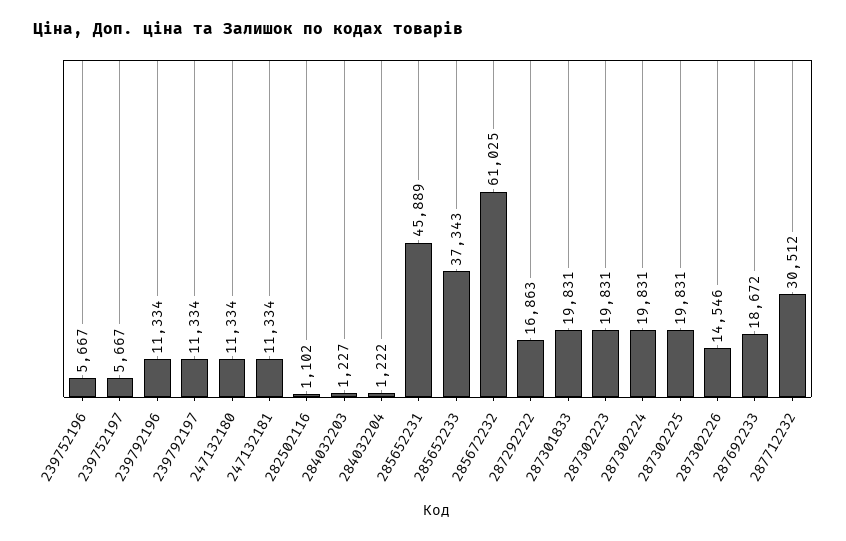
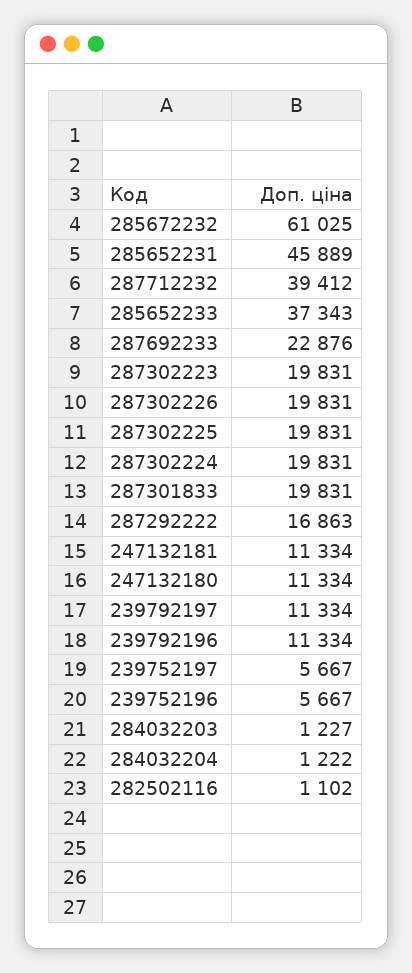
  {
    "239752196": 5667,
    "239752197": 5667,
    "239792196": 11334,
    "239792197": 11334,
    "247132180": 11334,
    "247132181": 11334,
    "282502116": 1102,
    "284032203": 1227,
    "284032204": 1222,
    "285652231": 45889,
    "285652233": 37343,
    "285672232": 61025,
    "287292222": 16863,
    "287301833": 19831,
    "287302223": 19831,
    "287302224": 19831,
    "287302225": 19831,
-   "287302226": 14546,
+   "287302226": 19831,
-   "287692233": 18672,
+   "287692233": 22876,
-   "287712232": 30512
+   "287712232": 39412
  }

